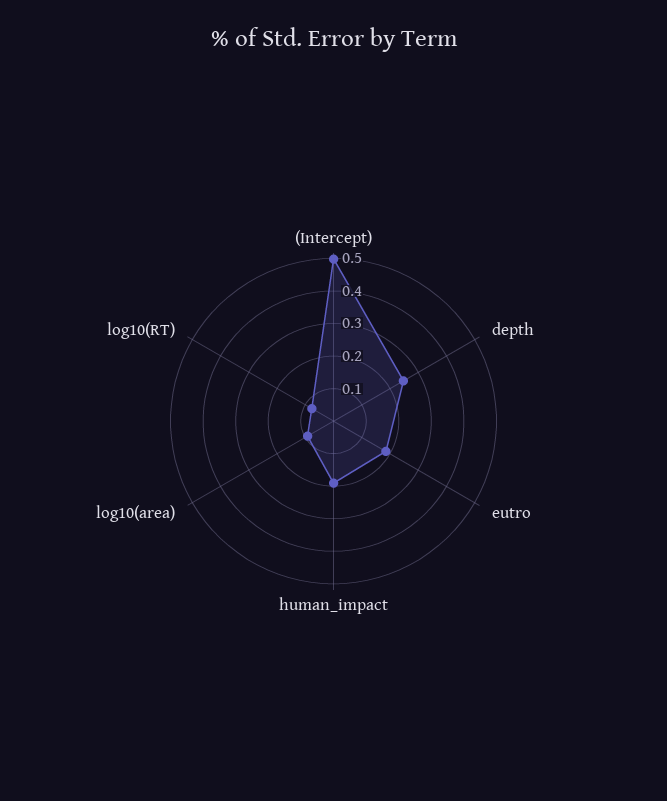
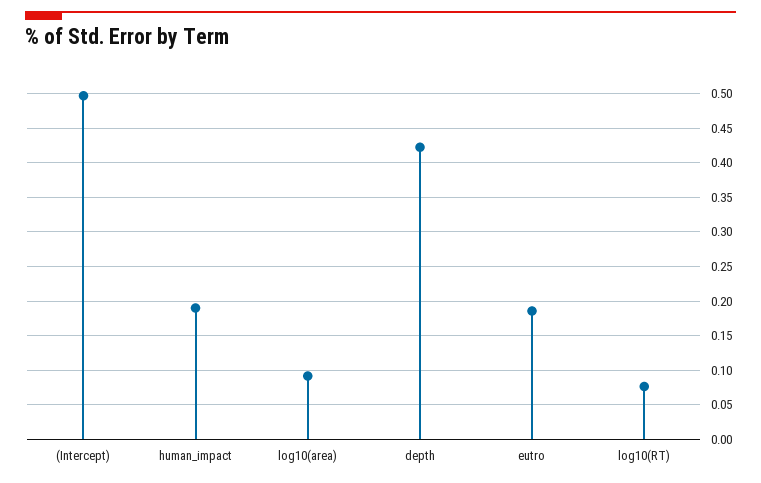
  {
    "(Intercept)": 0.5,
-   "depth": 0.25,
+   "depth": 0.42,
    "eutro": 0.19,
    "human_impact": 0.19,
    "log10(area)": 0.09,
    "log10(RT)": 0.08
  }

